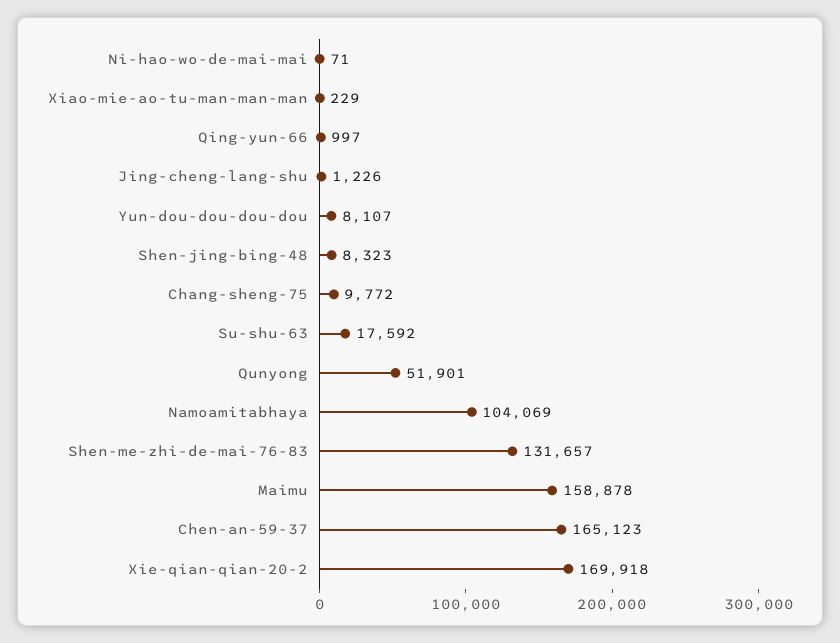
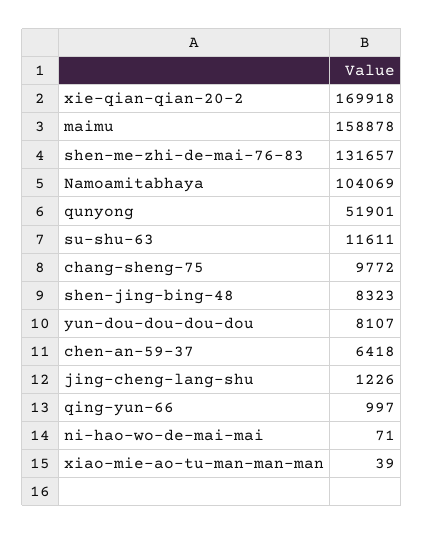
  {
    "Ni-hao-wo-de-mai-mai": 71,
-   "Xiao-mie-ao-tu-man-man-man": 229,
+   "Xiao-mie-ao-tu-man-man-man": 39,
    "Qing-yun-66": 997,
    "Jing-cheng-lang-shu": 1226,
    "Yun-dou-dou-dou-dou": 8107,
    "Shen-jing-bing-48": 8323,
    "Chang-sheng-75": 9772,
-   "Su-shu-63": 17592,
+   "Su-shu-63": 11611,
    "Qunyong": 51901,
    "Namoamitabhaya": 104069,
    "Shen-me-zhi-de-mai-76-83": 131657,
    "Maimu": 158878,
-   "Chen-an-59-37": 165123,
+   "Chen-an-59-37": 6418,
    "Xie-qian-qian-20-2": 169918
  }

